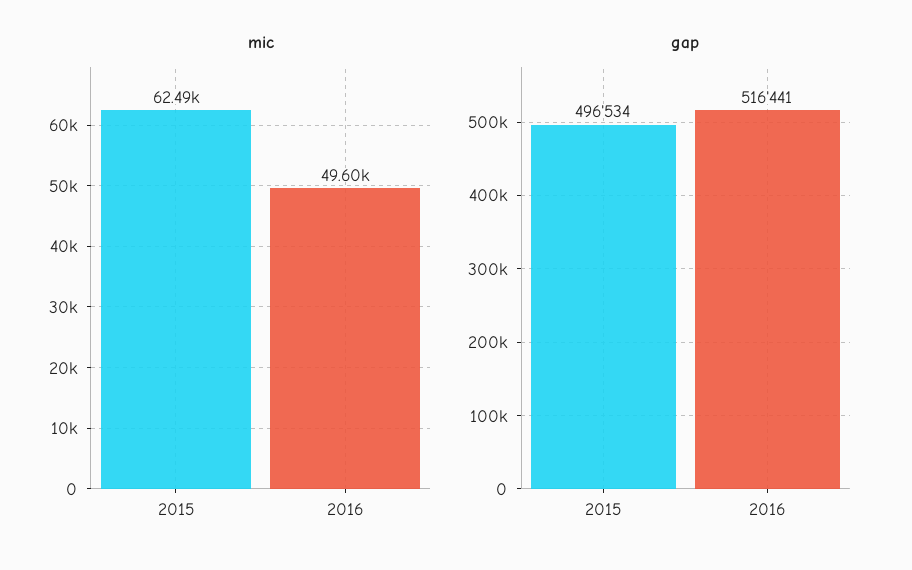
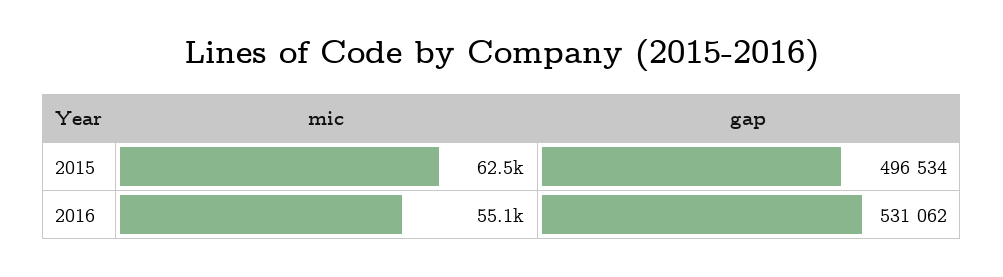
  {
    "mic": {
      "2015": 62490,
-     "2016": 49600
+     "2016": 55100
    },
    "gap": {
      "2015": 496534,
-     "2016": 516441
+     "2016": 531062
    }
  }

